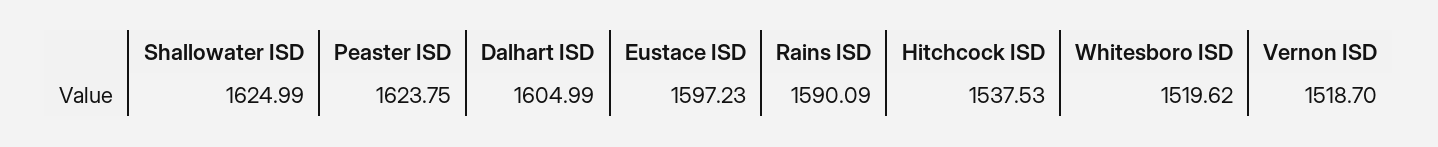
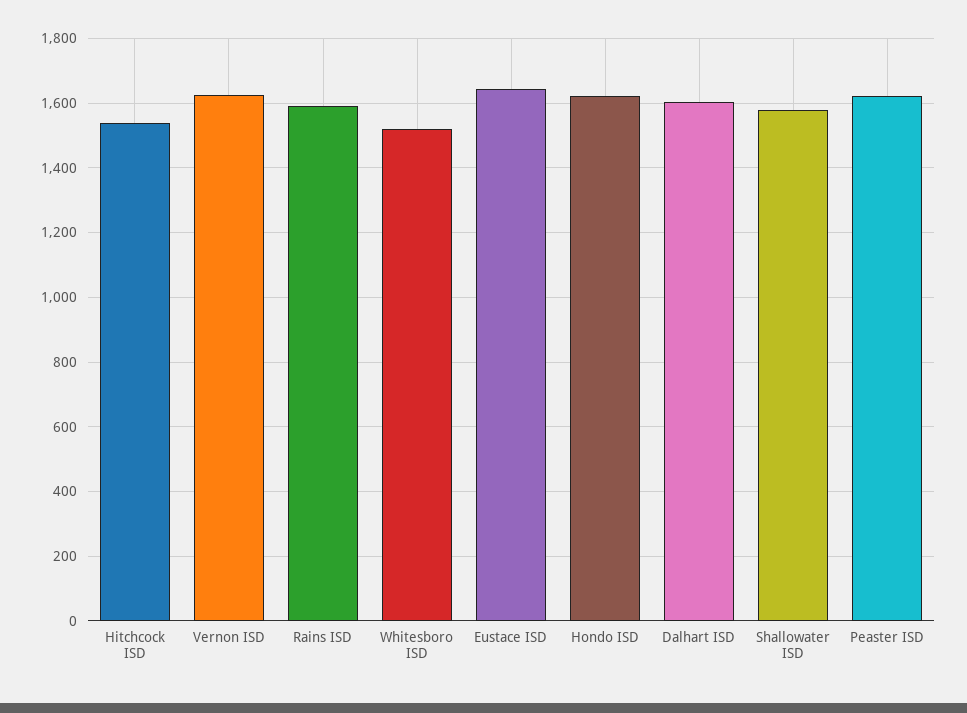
  {
-   "Shallowater ISD": 1624.99,
+   "Shallowater ISD": 1580,
    "Peaster ISD": 1623.75,
    "Dalhart ISD": 1604.99,
-   "Eustace ISD": 1597.23,
+   "Eustace ISD": 1640,
    "Rains ISD": 1590.09,
    "Hitchcock ISD": 1537.53,
    "Whitesboro ISD": 1519.62,
-   "Vernon ISD": 1518.7
+   "Vernon ISD": 1620,
+   "Hondo ISD": 1620
  }

